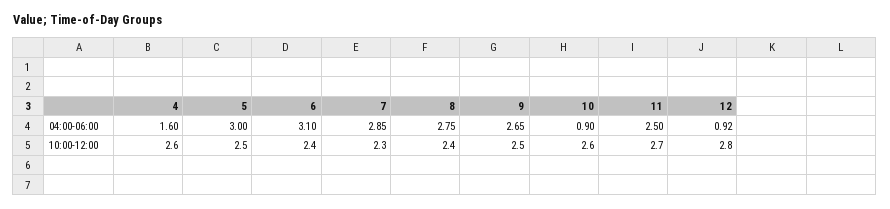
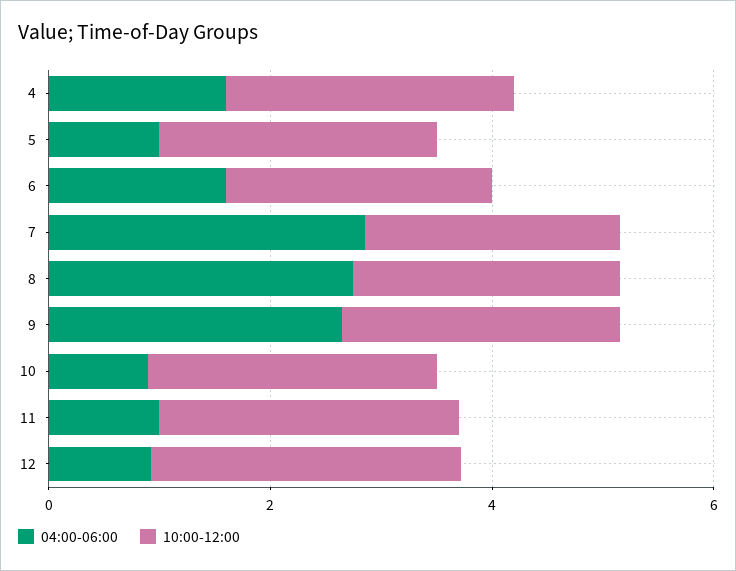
  {
    "04:00-06:00": {
      "4": 1.6,
-     "5": 3,
+     "5": 1,
-     "6": 3.1,
+     "6": 1.5,
      "7": 2.85,
      "8": 2.75,
      "9": 2.65,
      "10": 0.9,
-     "11": 2.5,
+     "11": 1,
      "12": 0.92
    },
    "10:00-12:00": {
      "4": 2.6,
      "5": 2.5,
      "6": 2.4,
      "7": 2.3,
      "8": 2.4,
      "9": 2.5,
      "10": 2.6,
      "11": 2.7,
      "12": 2.8
    }
  }

